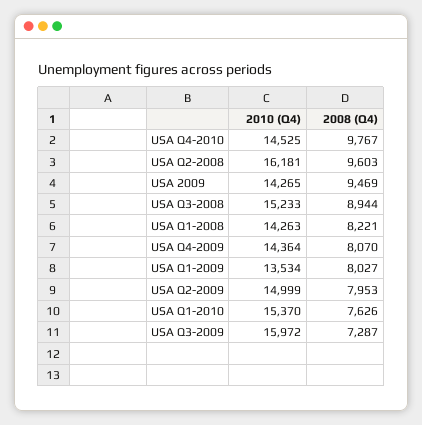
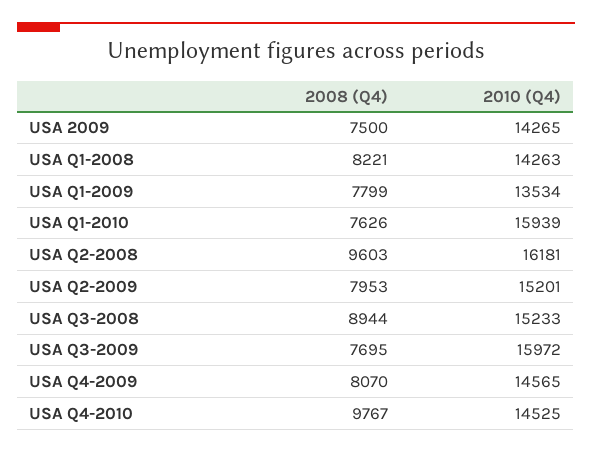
  {
    "2010 (Q4)": {
      "USA Q4-2010": 14525,
      "USA Q2-2008": 16181,
      "USA 2009": 14265,
      "USA Q3-2008": 15233,
      "USA Q1-2008": 14263,
-     "USA Q4-2009": 14364,
+     "USA Q4-2009": 14565,
      "USA Q1-2009": 13534,
-     "USA Q2-2009": 14999,
+     "USA Q2-2009": 15201,
-     "USA Q1-2010": 15370,
+     "USA Q1-2010": 15939,
      "USA Q3-2009": 15972
    },
    "2008 (Q4)": {
      "USA Q4-2010": 9767,
      "USA Q2-2008": 9603,
-     "USA 2009": 9469,
+     "USA 2009": 7500,
      "USA Q3-2008": 8944,
      "USA Q1-2008": 8221,
      "USA Q4-2009": 8070,
-     "USA Q1-2009": 8027,
+     "USA Q1-2009": 7799,
      "USA Q2-2009": 7953,
      "USA Q1-2010": 7626,
-     "USA Q3-2009": 7287
+     "USA Q3-2009": 7695
    }
  }

